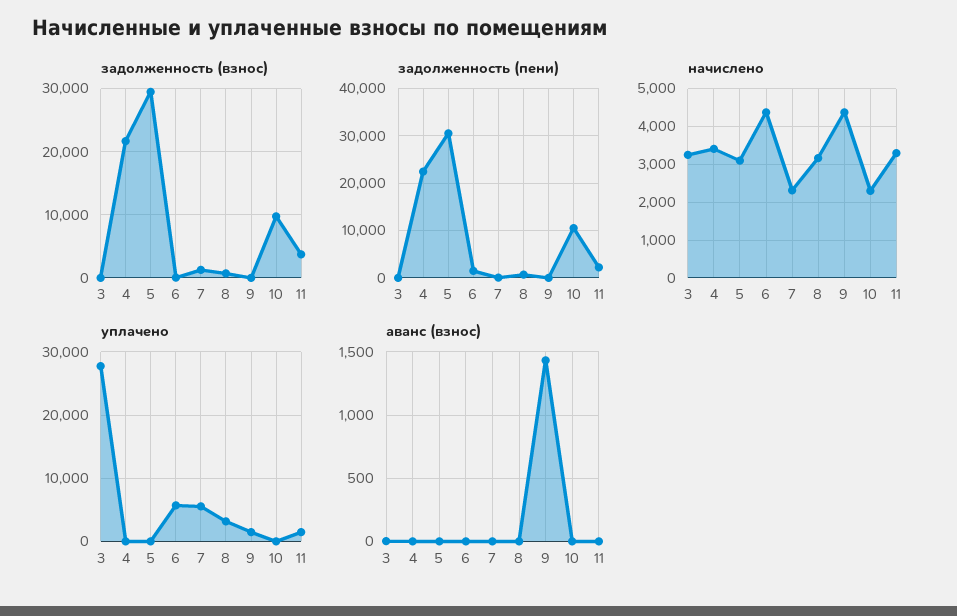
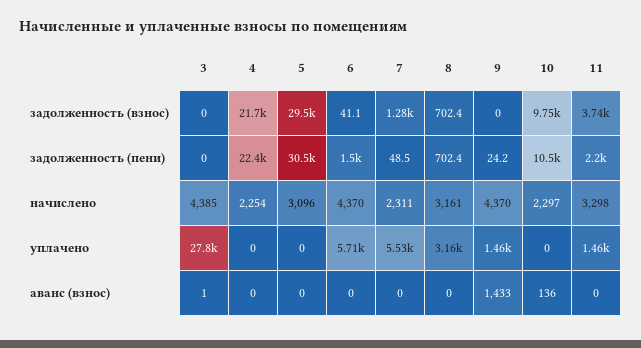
  {
    "задолженность (взнос)": {
      "3": 0,
      "4": 21700,
      "5": 29500,
      "6": 41.1,
      "7": 1280,
      "8": 702.4,
      "9": 0,
      "10": 9750,
      "11": 3740
    },
    "задолженность (пени)": {
      "3": 0,
      "4": 22400,
      "5": 30500,
      "6": 1500,
      "7": 48.5,
      "8": 702.4,
      "9": 24.2,
      "10": 10500,
      "11": 2200
    },
    "начислено": {
-     "3": 3200,
+     "3": 4385,
-     "4": 3400,
+     "4": 2254,
      "5": 3096,
      "6": 4370,
      "7": 2311,
      "8": 3161,
      "9": 4370,
      "10": 2297,
      "11": 3298
    },
    "уплачено": {
      "3": 27800,
      "4": 0,
      "5": 0,
      "6": 5710,
      "7": 5530,
      "8": 3160,
      "9": 1460,
      "10": 0,
      "11": 1460
    },
    "аванс (взнос)": {
      "3": 1,
      "4": 0,
      "5": 0,
      "6": 0,
      "7": 0,
      "8": 0,
      "9": 1433,
-     "10": 0,
+     "10": 136,
      "11": 0
    }
  }

